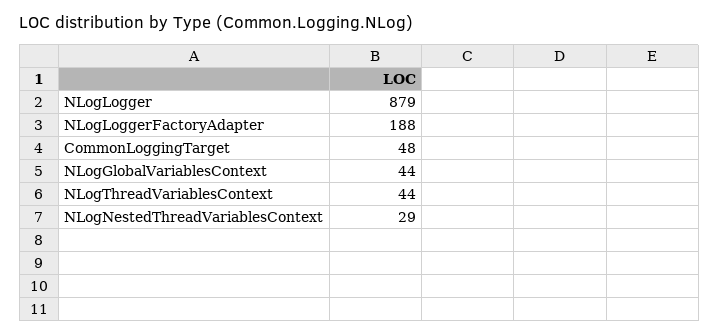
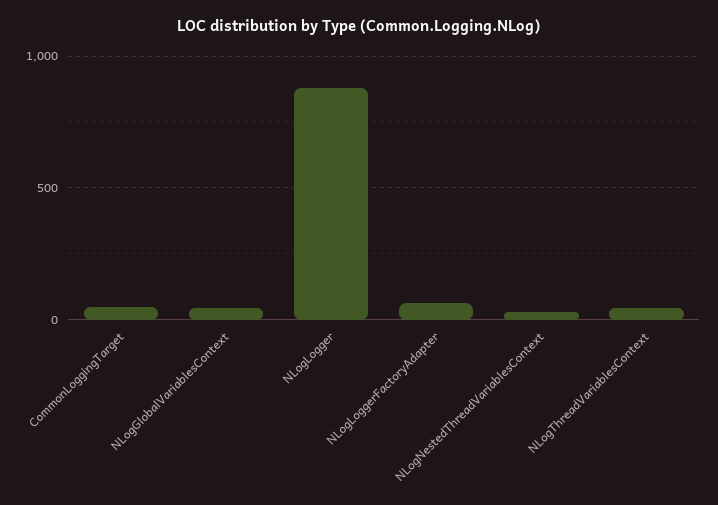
  {
    "NLogLogger": 879,
-   "NLogLoggerFactoryAdapter": 188,
+   "NLogLoggerFactoryAdapter": 50,
    "CommonLoggingTarget": 48,
    "NLogGlobalVariablesContext": 44,
    "NLogThreadVariablesContext": 44,
    "NLogNestedThreadVariablesContext": 29
  }

